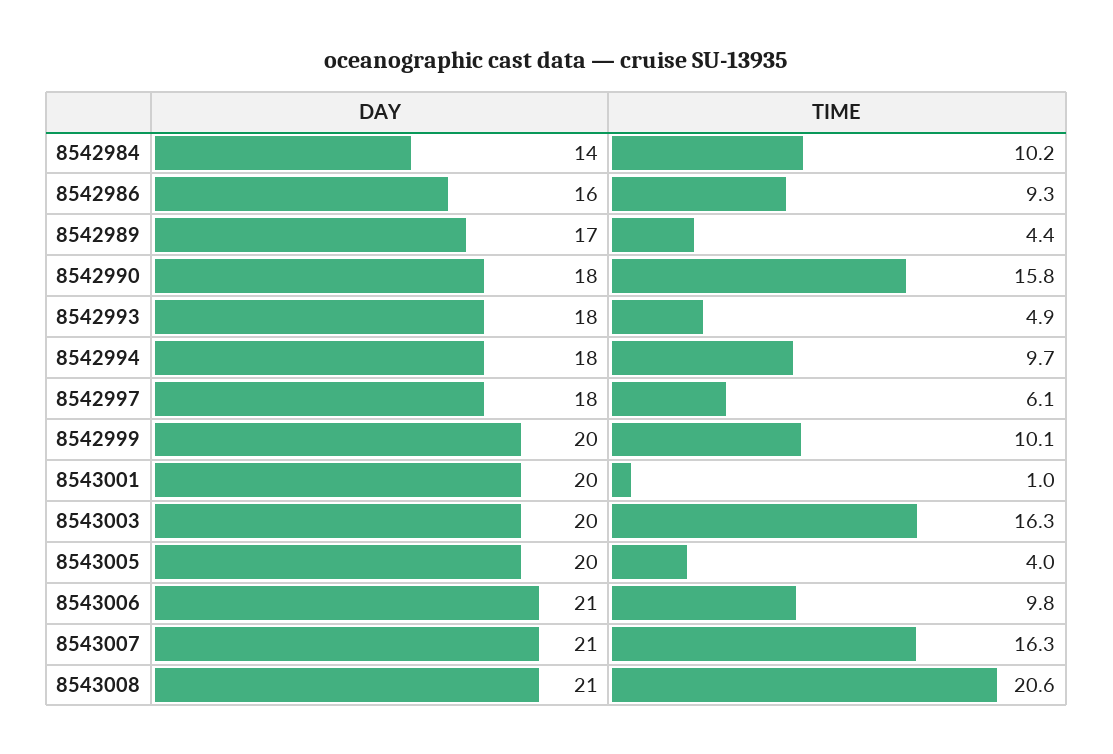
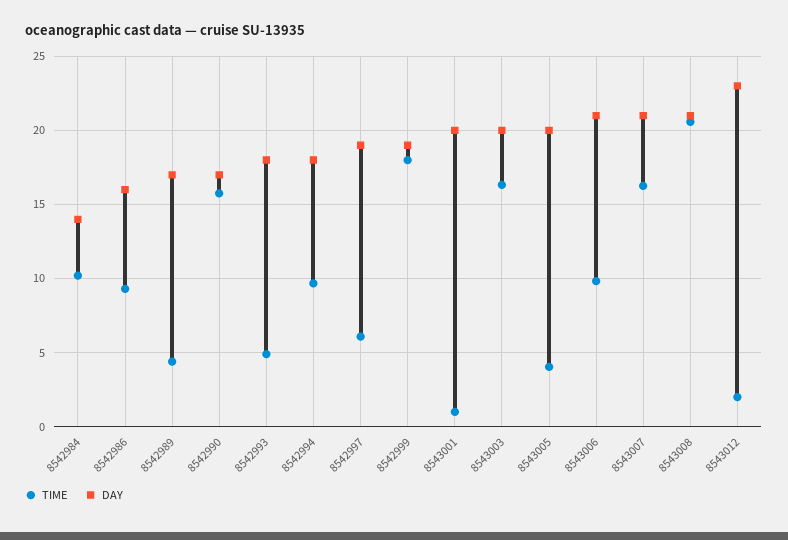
  {
    "DAY": {
      "8542984": 14,
      "8542986": 16,
      "8542989": 17,
-     "8542990": 18,
+     "8542990": 17,
      "8542993": 18,
      "8542994": 18,
-     "8542997": 18,
+     "8542997": 19,
-     "8542999": 20,
+     "8542999": 19,
      "8543001": 20,
      "8543003": 20,
      "8543005": 20,
      "8543006": 21,
      "8543007": 21,
-     "8543008": 21
+     "8543008": 21,
+     "8543012": 23
    },
    "TIME": {
      "8542984": 10.2,
      "8542986": 9.3,
      "8542989": 4.4,
      "8542990": 15.8,
      "8542993": 4.9,
      "8542994": 9.7,
      "8542997": 6.1,
-     "8542999": 10.1,
+     "8542999": 18,
      "8543001": 1,
      "8543003": 16.3,
      "8543005": 4,
      "8543006": 9.8,
      "8543007": 16.3,
-     "8543008": 20.6
+     "8543008": 20.6,
+     "8543012": 2
    }
  }

